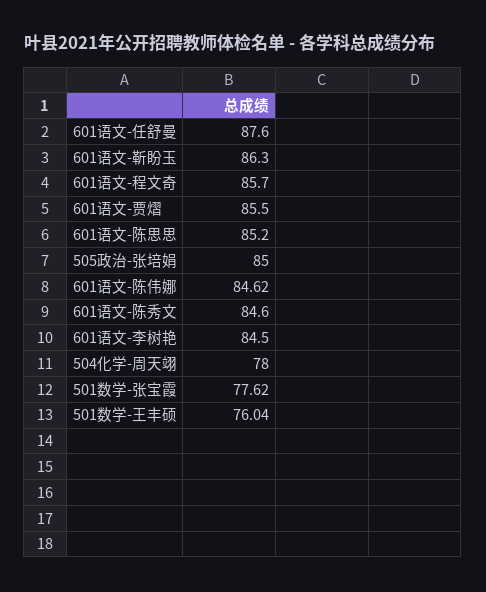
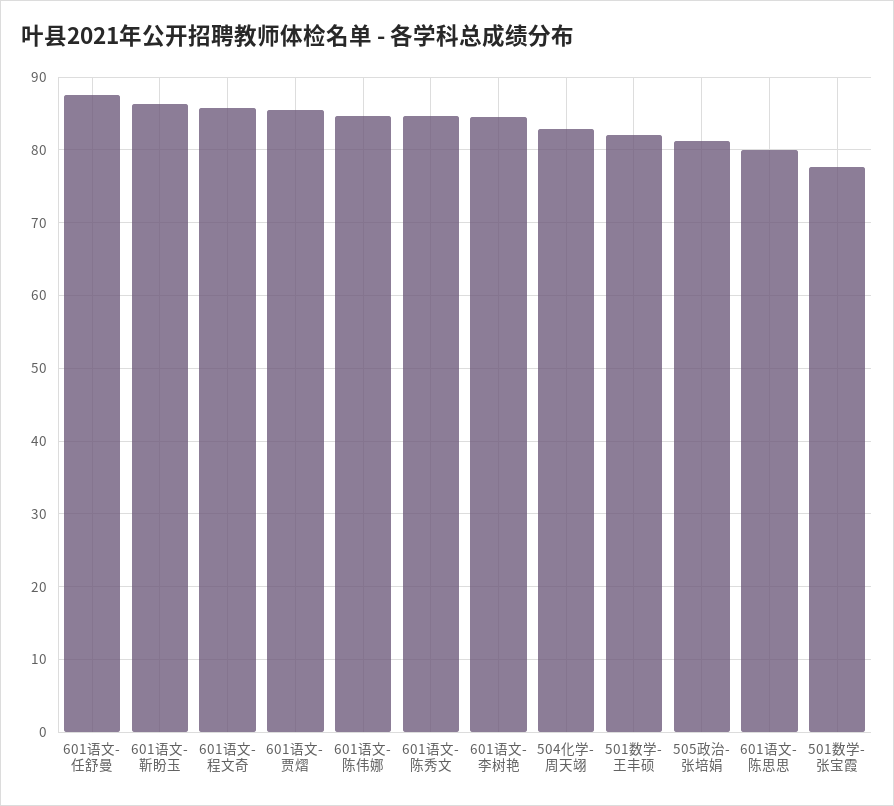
  {
    "601语文-任舒曼": 87.6,
    "601语文-靳盼玉": 86.3,
    "601语文-程文奇": 85.7,
    "601语文-贾熠": 85.5,
-   "601语文-陈思思": 85.2,
+   "601语文-陈思思": 80,
-   "505政治-张培娟": 85,
+   "505政治-张培娟": 81,
    "601语文-陈伟娜": 84.62,
    "601语文-陈秀文": 84.6,
    "601语文-李树艳": 84.5,
-   "504化学-周天翊": 78,
+   "504化学-周天翊": 83,
    "501数学-张宝霞": 77.62,
-   "501数学-王丰硕": 76.04
+   "501数学-王丰硕": 82
  }

